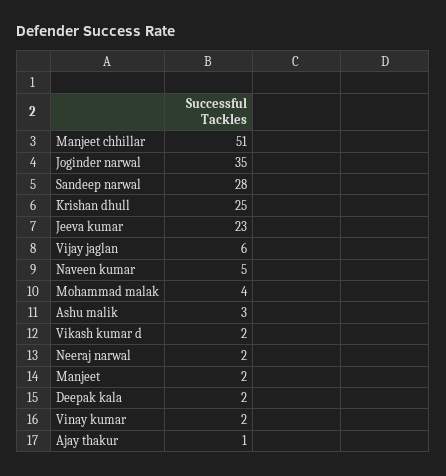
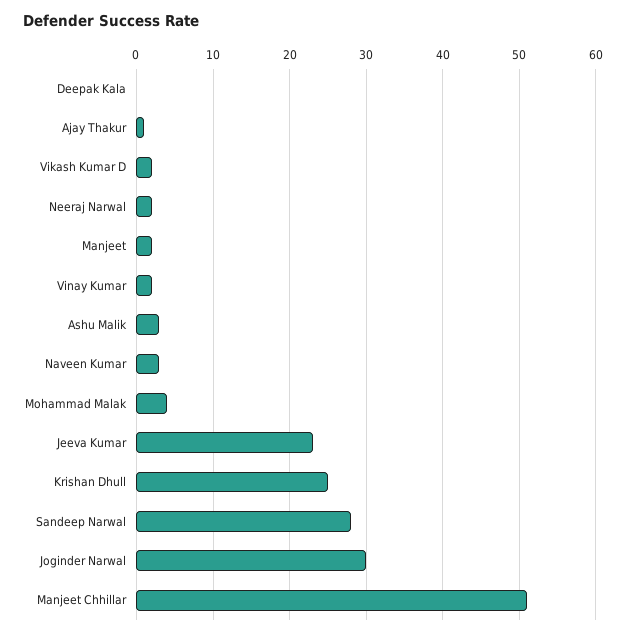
  {
    "Manjeet chhillar": 51,
-   "Joginder narwal": 35,
+   "Joginder narwal": 30,
    "Sandeep narwal": 28,
    "Krishan dhull": 25,
    "Jeeva kumar": 23,
-   "Vijay jaglan": 6,
-   "Naveen kumar": 5,
+   "Naveen kumar": 3,
    "Mohammad malak": 4,
    "Ashu malik": 3,
    "Vikash kumar d": 2,
    "Neeraj narwal": 2,
    "Manjeet": 2,
-   "Deepak kala": 2,
+   "Deepak kala": 0,
    "Vinay kumar": 2,
    "Ajay thakur": 1
  }

